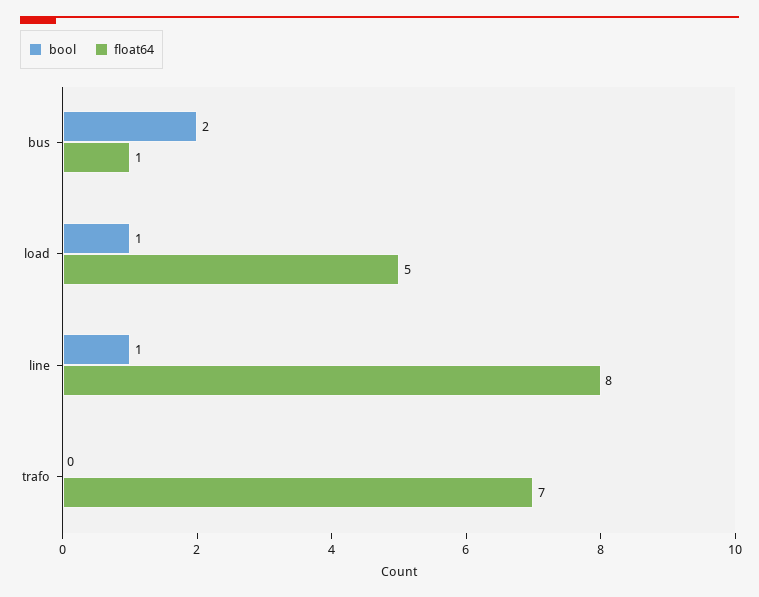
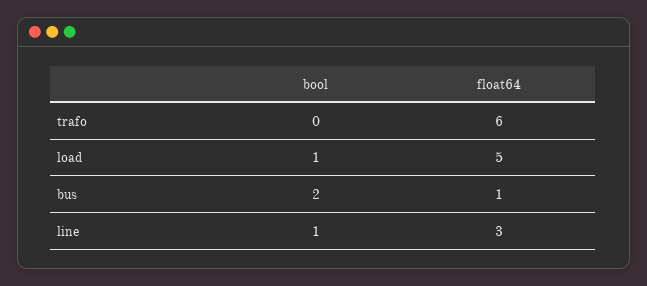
  {
    "bool": {
      "bus": 2,
      "load": 1,
      "line": 1,
      "trafo": 0
    },
    "float64": {
      "bus": 1,
      "load": 5,
-     "line": 8,
+     "line": 3,
-     "trafo": 7
+     "trafo": 6
    }
  }

